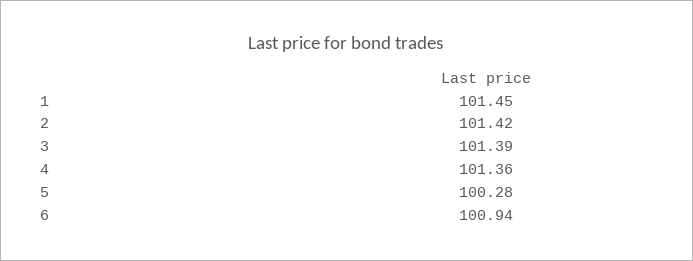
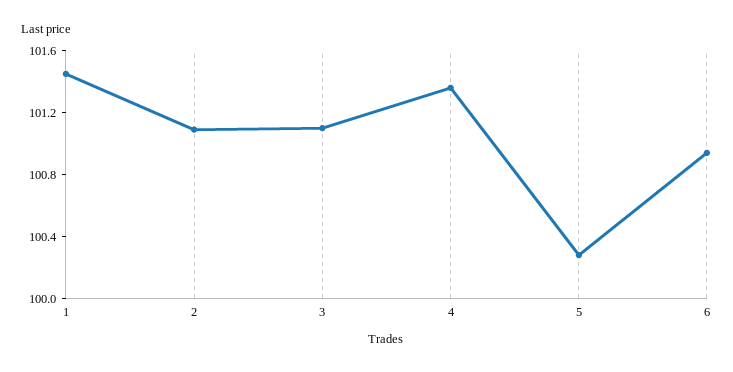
  {
    "1": 101.45,
-   "2": 101.42,
+   "2": 101.1,
-   "3": 101.39,
+   "3": 101.1,
    "4": 101.36,
    "5": 100.28,
    "6": 100.94
  }

